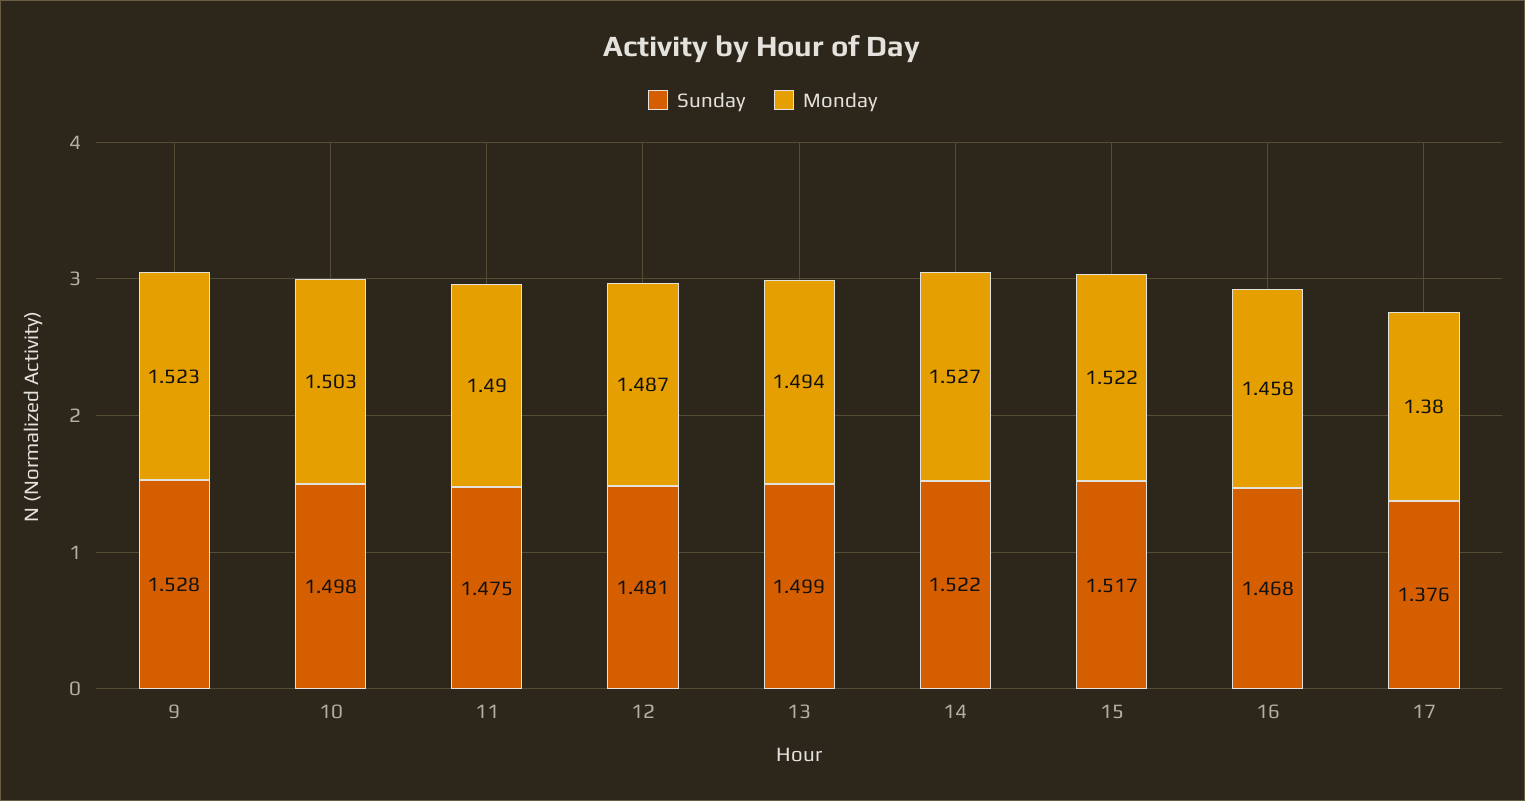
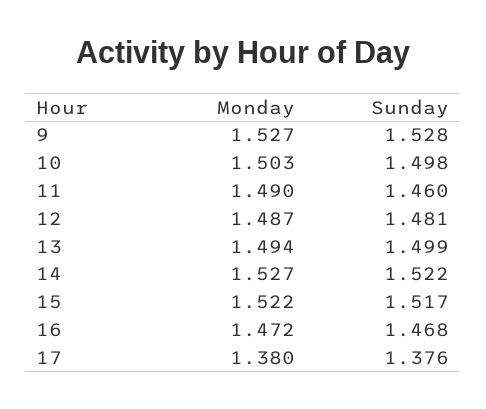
  {
    "Sunday": {
      "9": 1.528,
      "10": 1.498,
-     "11": 1.475,
+     "11": 1.46,
      "12": 1.481,
      "13": 1.499,
      "14": 1.522,
      "15": 1.517,
      "16": 1.468,
      "17": 1.376
    },
    "Monday": {
-     "9": 1.523,
+     "9": 1.527,
      "10": 1.503,
      "11": 1.49,
      "12": 1.487,
      "13": 1.494,
      "14": 1.527,
      "15": 1.522,
-     "16": 1.458,
+     "16": 1.472,
      "17": 1.38
    }
  }

